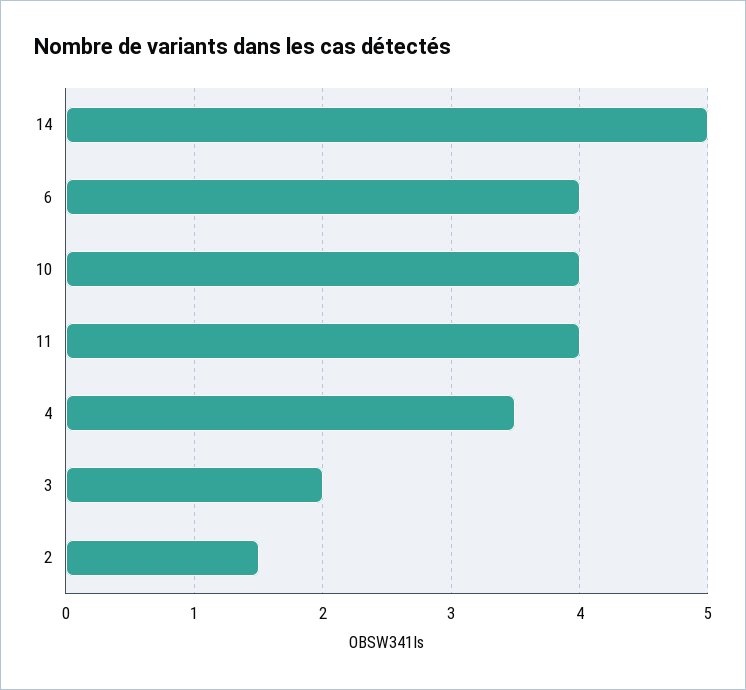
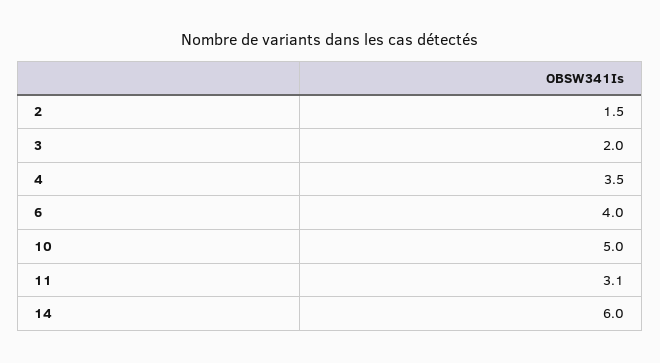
  {
-   "14": 5,
+   "14": 6,
    "6": 4,
-   "10": 4,
+   "10": 5,
-   "11": 4,
+   "11": 3.1,
    "4": 3.5,
    "3": 2,
    "2": 1.5
  }

